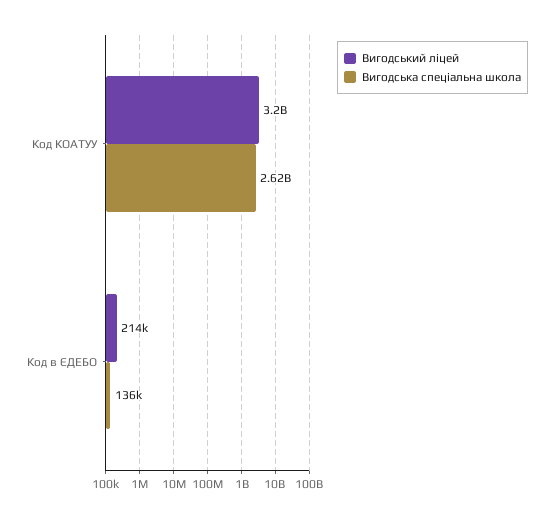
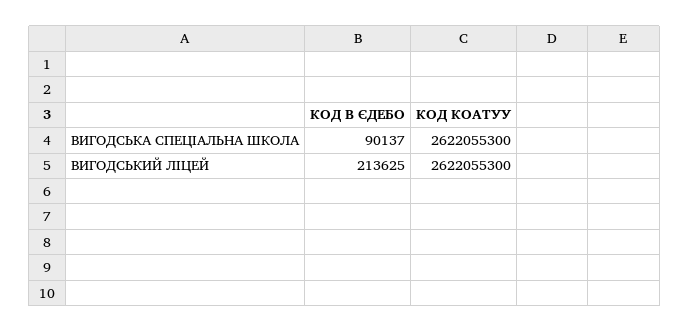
  {
    "Вигодський ліцей": {
-     "Код КОАТУУ": 3200000000,
+     "Код КОАТУУ": 2622055300,
      "Код в ЄДЕБО": 213625
    },
    "Вигодська спеціальна школа": {
      "Код КОАТУУ": 2622055300,
-     "Код в ЄДЕБО": 136000
+     "Код в ЄДЕБО": 90137
    }
  }

